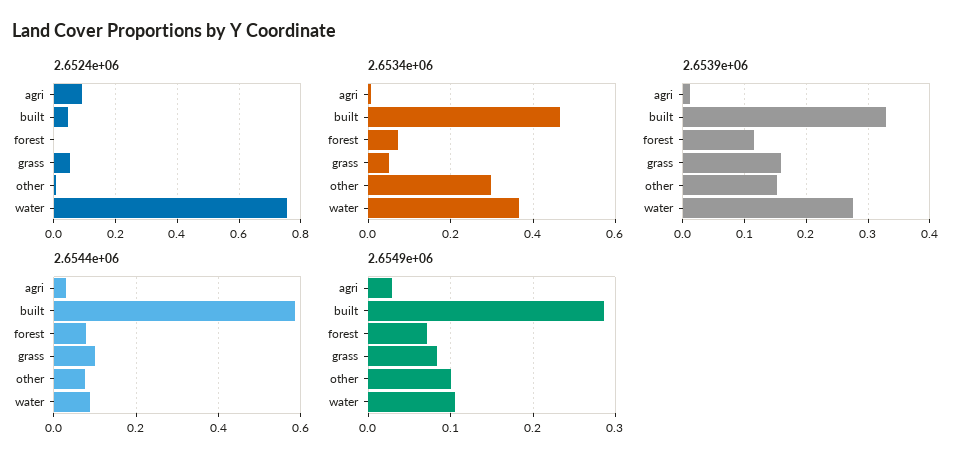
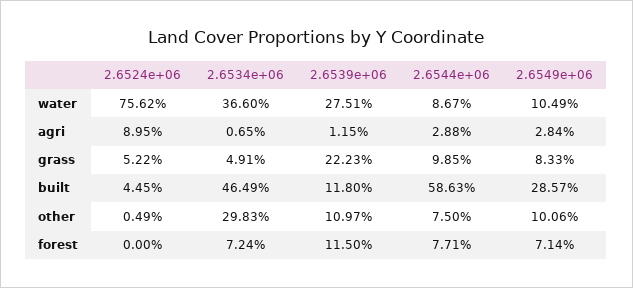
  {
    "2.6524e+06": {
      "agri": 0.0895,
      "built": 0.0445,
      "forest": 0,
      "grass": 0.0522,
      "other": 0.0049,
      "water": 0.7562
    },
    "2.6534e+06": {
      "agri": 0.0065,
      "built": 0.4649,
      "forest": 0.0724,
      "grass": 0.0491,
      "other": 0.2983,
      "water": 0.366
    },
    "2.6539e+06": {
      "agri": 0.0115,
-     "built": 0.33,
+     "built": 0.118,
      "forest": 0.115,
-     "grass": 0.16,
+     "grass": 0.2223,
-     "other": 0.15,
+     "other": 0.1097,
      "water": 0.2751
    },
    "2.6544e+06": {
      "agri": 0.0288,
      "built": 0.5863,
      "forest": 0.0771,
      "grass": 0.0985,
      "other": 0.075,
      "water": 0.0867
    },
    "2.6549e+06": {
      "agri": 0.0284,
      "built": 0.2857,
      "forest": 0.0714,
      "grass": 0.0833,
      "other": 0.1006,
      "water": 0.1049
    }
  }

